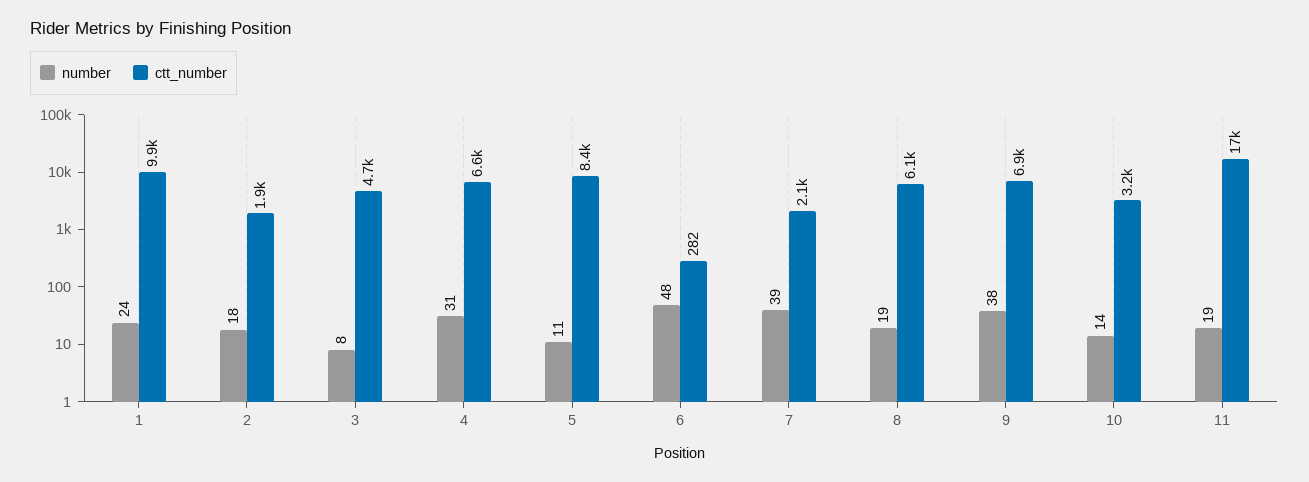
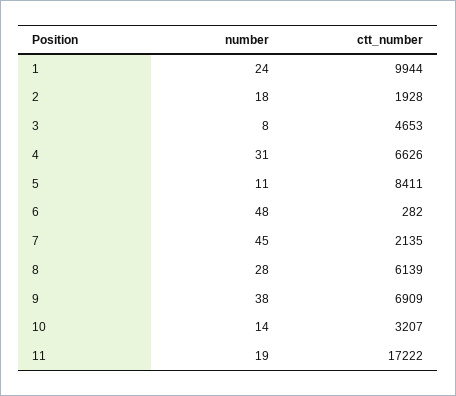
  {
    "number": {
      "1": 24,
      "2": 18,
      "3": 8,
      "4": 31,
      "5": 11,
      "6": 48,
-     "7": 39,
+     "7": 45,
-     "8": 19,
+     "8": 28,
      "9": 38,
      "10": 14,
      "11": 19
    },
    "ctt_number": {
      "1": 9944,
      "2": 1928,
      "3": 4653,
      "4": 6626,
      "5": 8411,
      "6": 282,
      "7": 2135,
      "8": 6139,
      "9": 6909,
      "10": 3207,
      "11": 17222
    }
  }

